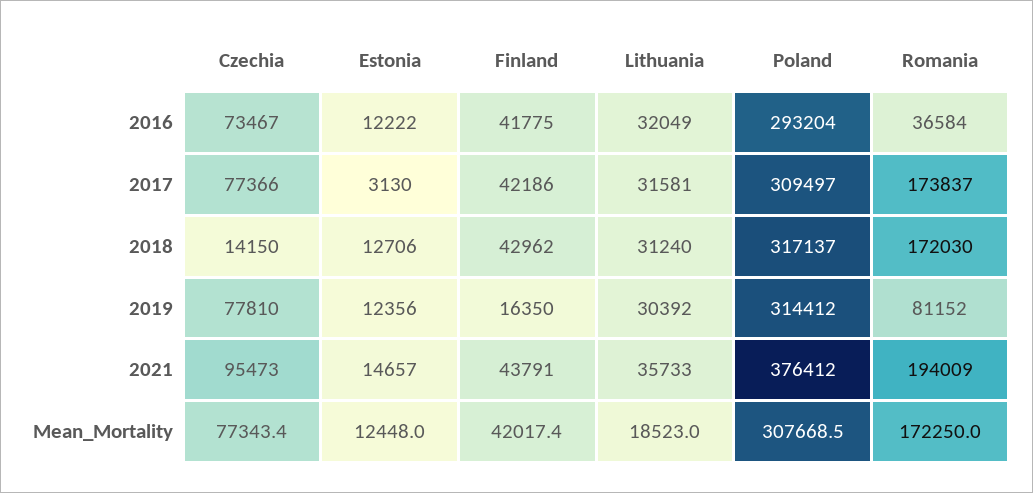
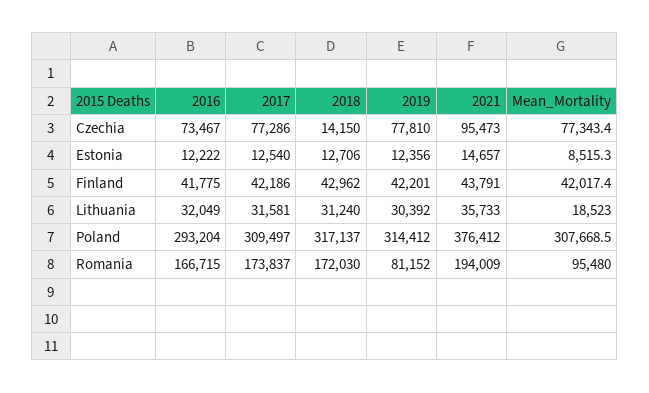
  {
    "Czechia": {
      "2016": 73467,
-     "2017": 77366,
+     "2017": 77286,
      "2018": 14150,
      "2019": 77810,
      "2021": 95473,
      "Mean_Mortality": 77343.4
    },
    "Estonia": {
      "2016": 12222,
-     "2017": 3130,
+     "2017": 12540,
      "2018": 12706,
      "2019": 12356,
      "2021": 14657,
-     "Mean_Mortality": 12448
+     "Mean_Mortality": 8515.3
    },
    "Finland": {
      "2016": 41775,
      "2017": 42186,
      "2018": 42962,
-     "2019": 16350,
+     "2019": 42201,
      "2021": 43791,
      "Mean_Mortality": 42017.4
    },
    "Lithuania": {
      "2016": 32049,
      "2017": 31581,
      "2018": 31240,
      "2019": 30392,
      "2021": 35733,
      "Mean_Mortality": 18523
    },
    "Poland": {
      "2016": 293204,
      "2017": 309497,
      "2018": 317137,
      "2019": 314412,
      "2021": 376412,
      "Mean_Mortality": 307668.5
    },
    "Romania": {
-     "2016": 36584,
+     "2016": 166715,
      "2017": 173837,
      "2018": 172030,
      "2019": 81152,
      "2021": 194009,
-     "Mean_Mortality": 172250
+     "Mean_Mortality": 95480
    }
  }

